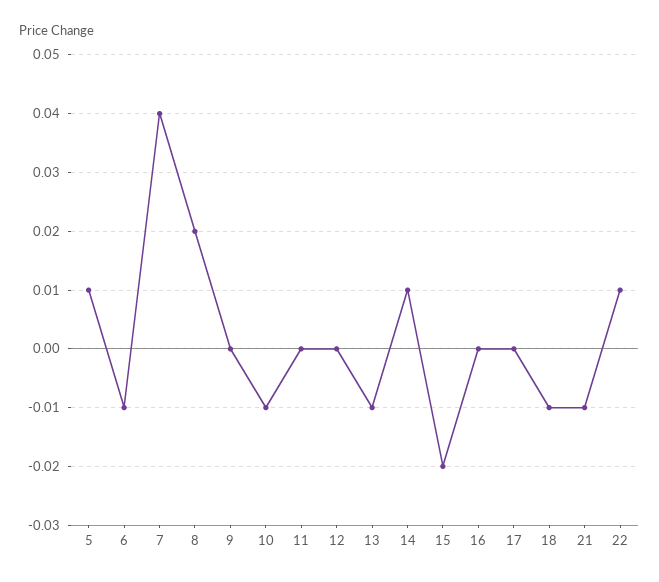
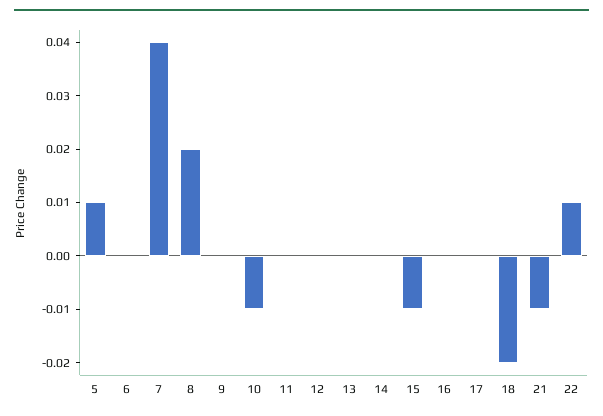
  {
    "5": 0.01,
-   "6": -0.01,
+   "6": 0,
    "7": 0.04,
    "8": 0.02,
    "9": 0,
    "10": -0.01,
    "11": 0,
    "12": 0,
-   "13": -0.01,
+   "13": 0,
-   "14": 0.01,
+   "14": 0,
-   "15": -0.02,
+   "15": -0.01,
    "16": 0,
    "17": 0,
-   "18": -0.01,
+   "18": -0.02,
    "21": -0.01,
    "22": 0.01
  }

